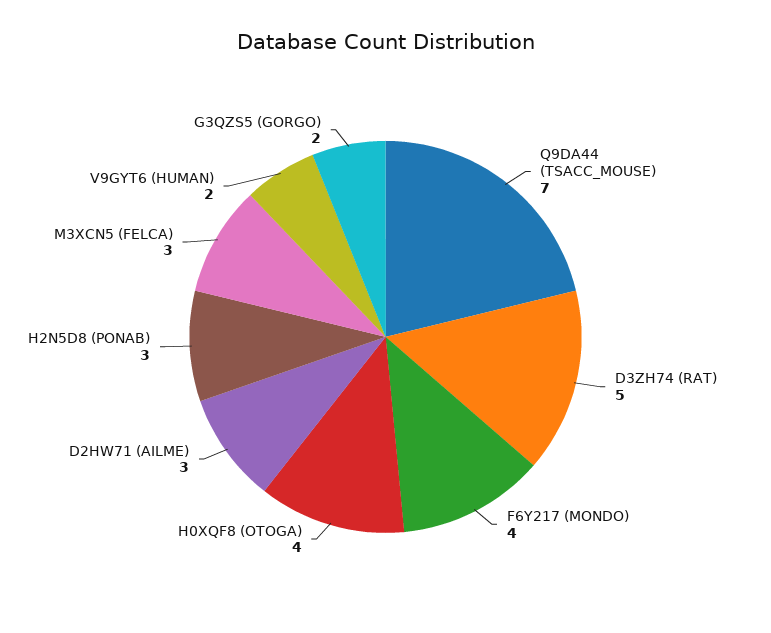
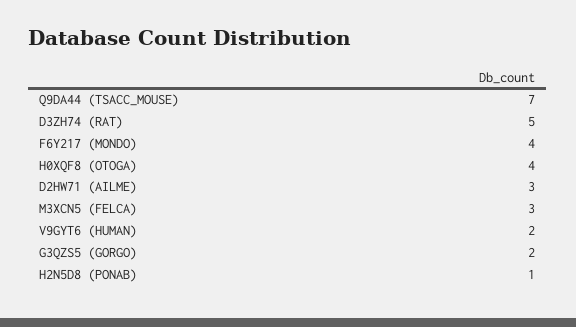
  {
    "Q9DA44 (TSACC_MOUSE)": 7,
    "D3ZH74 (RAT)": 5,
    "F6Y217 (MONDO)": 4,
    "H0XQF8 (OTOGA)": 4,
    "D2HW71 (AILME)": 3,
-   "H2N5D8 (PONAB)": 3,
+   "H2N5D8 (PONAB)": 1,
    "M3XCN5 (FELCA)": 3,
    "V9GYT6 (HUMAN)": 2,
    "G3QZS5 (GORGO)": 2
  }

